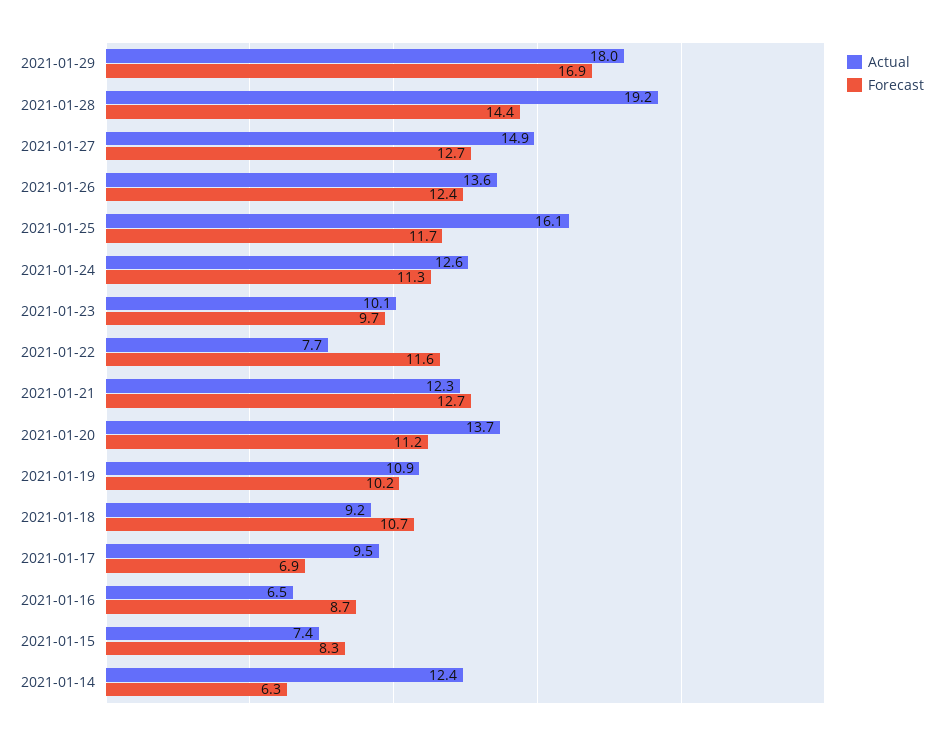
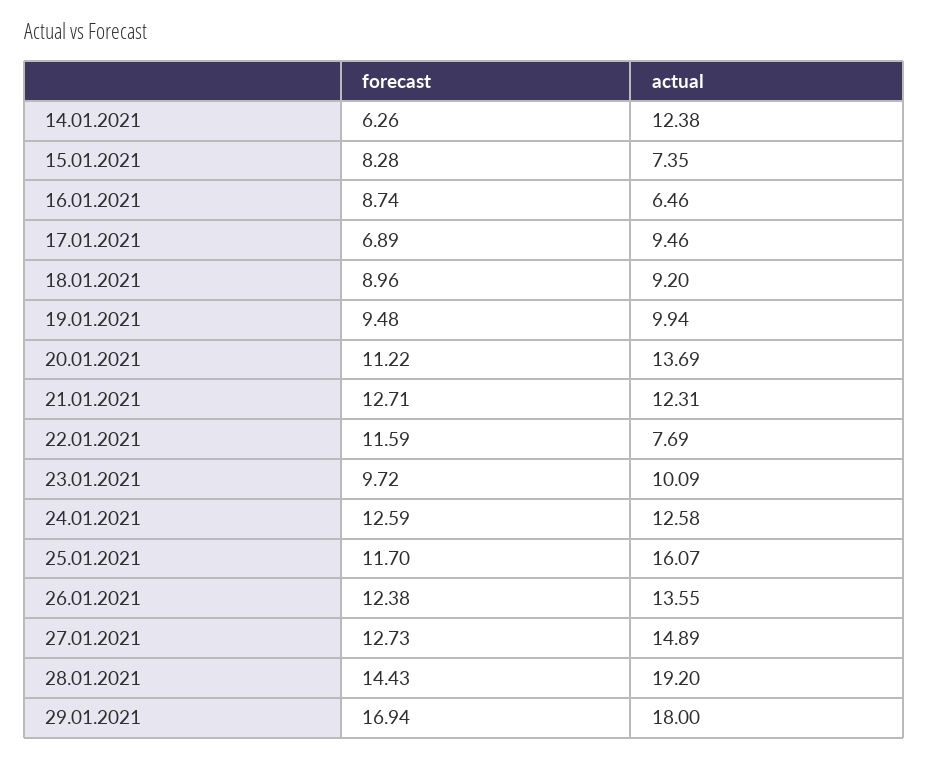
  {
    "Actual": {
      "2021-01-29": 18,
      "2021-01-28": 19.2,
      "2021-01-27": 14.89,
      "2021-01-26": 13.55,
      "2021-01-25": 16.07,
      "2021-01-24": 12.58,
      "2021-01-23": 10.09,
      "2021-01-22": 7.69,
      "2021-01-21": 12.31,
      "2021-01-20": 13.69,
-     "2021-01-19": 10.9,
+     "2021-01-19": 9.94,
      "2021-01-18": 9.2,
      "2021-01-17": 9.46,
      "2021-01-16": 6.46,
      "2021-01-15": 7.35,
      "2021-01-14": 12.38
    },
    "Forecast": {
      "2021-01-29": 16.94,
      "2021-01-28": 14.43,
      "2021-01-27": 12.73,
      "2021-01-26": 12.38,
      "2021-01-25": 11.7,
-     "2021-01-24": 11.3,
+     "2021-01-24": 12.59,
      "2021-01-23": 9.72,
      "2021-01-22": 11.59,
      "2021-01-21": 12.71,
      "2021-01-20": 11.22,
-     "2021-01-19": 10.2,
+     "2021-01-19": 9.48,
-     "2021-01-18": 10.7,
+     "2021-01-18": 8.96,
      "2021-01-17": 6.89,
      "2021-01-16": 8.74,
      "2021-01-15": 8.28,
      "2021-01-14": 6.26
    }
  }

